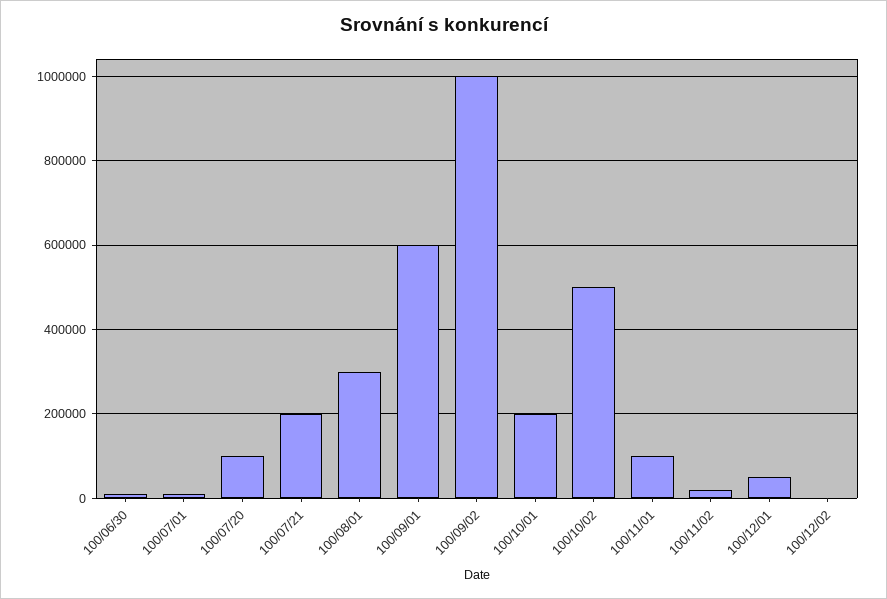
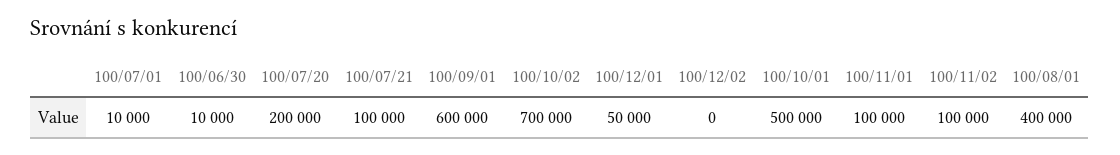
  {
    "100/06/30": 10000,
    "100/07/01": 10000,
-   "100/07/20": 100000,
+   "100/07/20": 200000,
-   "100/07/21": 200000,
+   "100/07/21": 100000,
-   "100/08/01": 300000,
+   "100/08/01": 400000,
    "100/09/01": 600000,
-   "100/09/02": 1000000,
-   "100/10/01": 200000,
+   "100/10/01": 500000,
-   "100/10/02": 500000,
+   "100/10/02": 700000,
    "100/11/01": 100000,
-   "100/11/02": 20000,
+   "100/11/02": 100000,
    "100/12/01": 50000,
    "100/12/02": 0
  }

